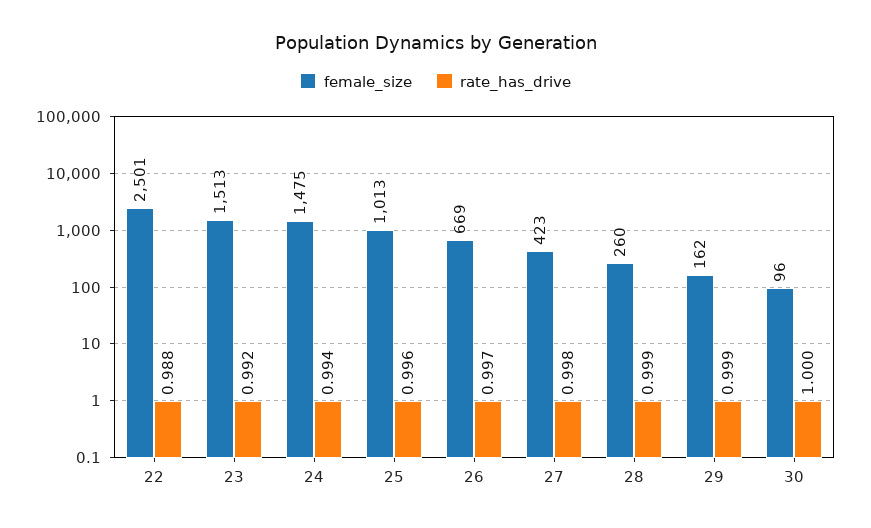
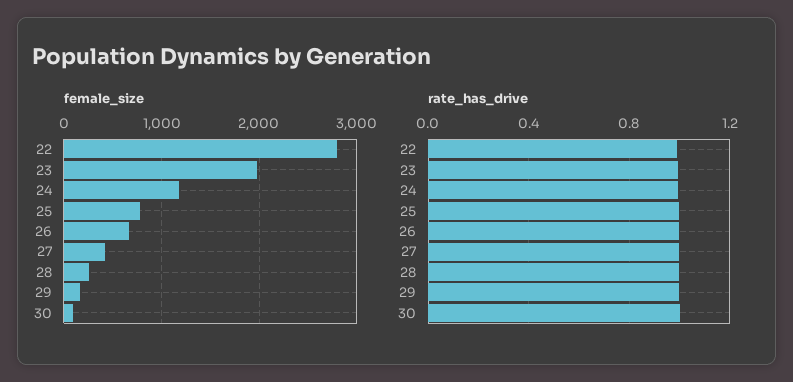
  {
    "female_size": {
-     "22": 2501,
+     "22": 2800,
-     "23": 1513,
+     "23": 2000,
-     "24": 1475,
+     "24": 1200,
-     "25": 1013,
+     "25": 800,
      "26": 669,
      "27": 423,
      "28": 260,
      "29": 162,
      "30": 96
    },
    "rate_has_drive": {
      "22": 0.988,
      "23": 0.992,
      "24": 0.994,
      "25": 0.996,
      "26": 0.997,
      "27": 0.998,
      "28": 0.999,
      "29": 0.999,
      "30": 1
    }
  }

